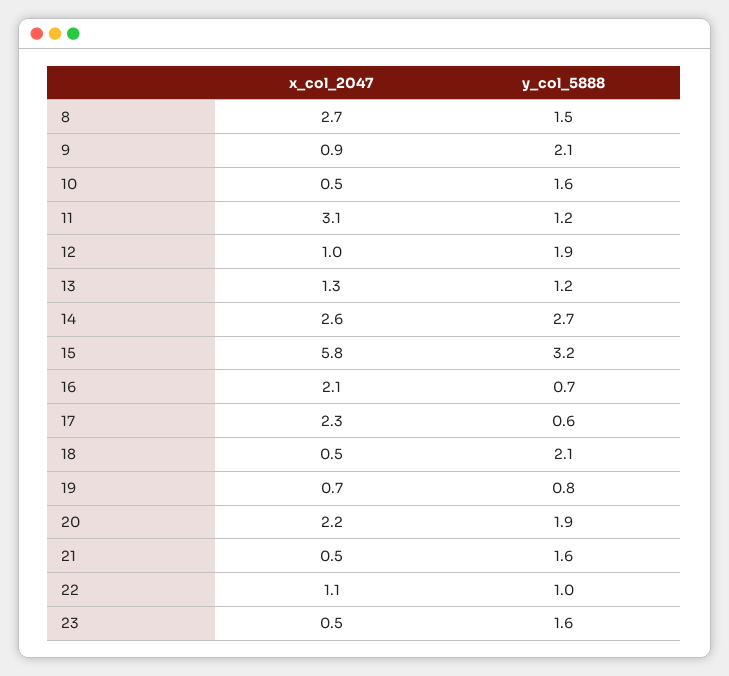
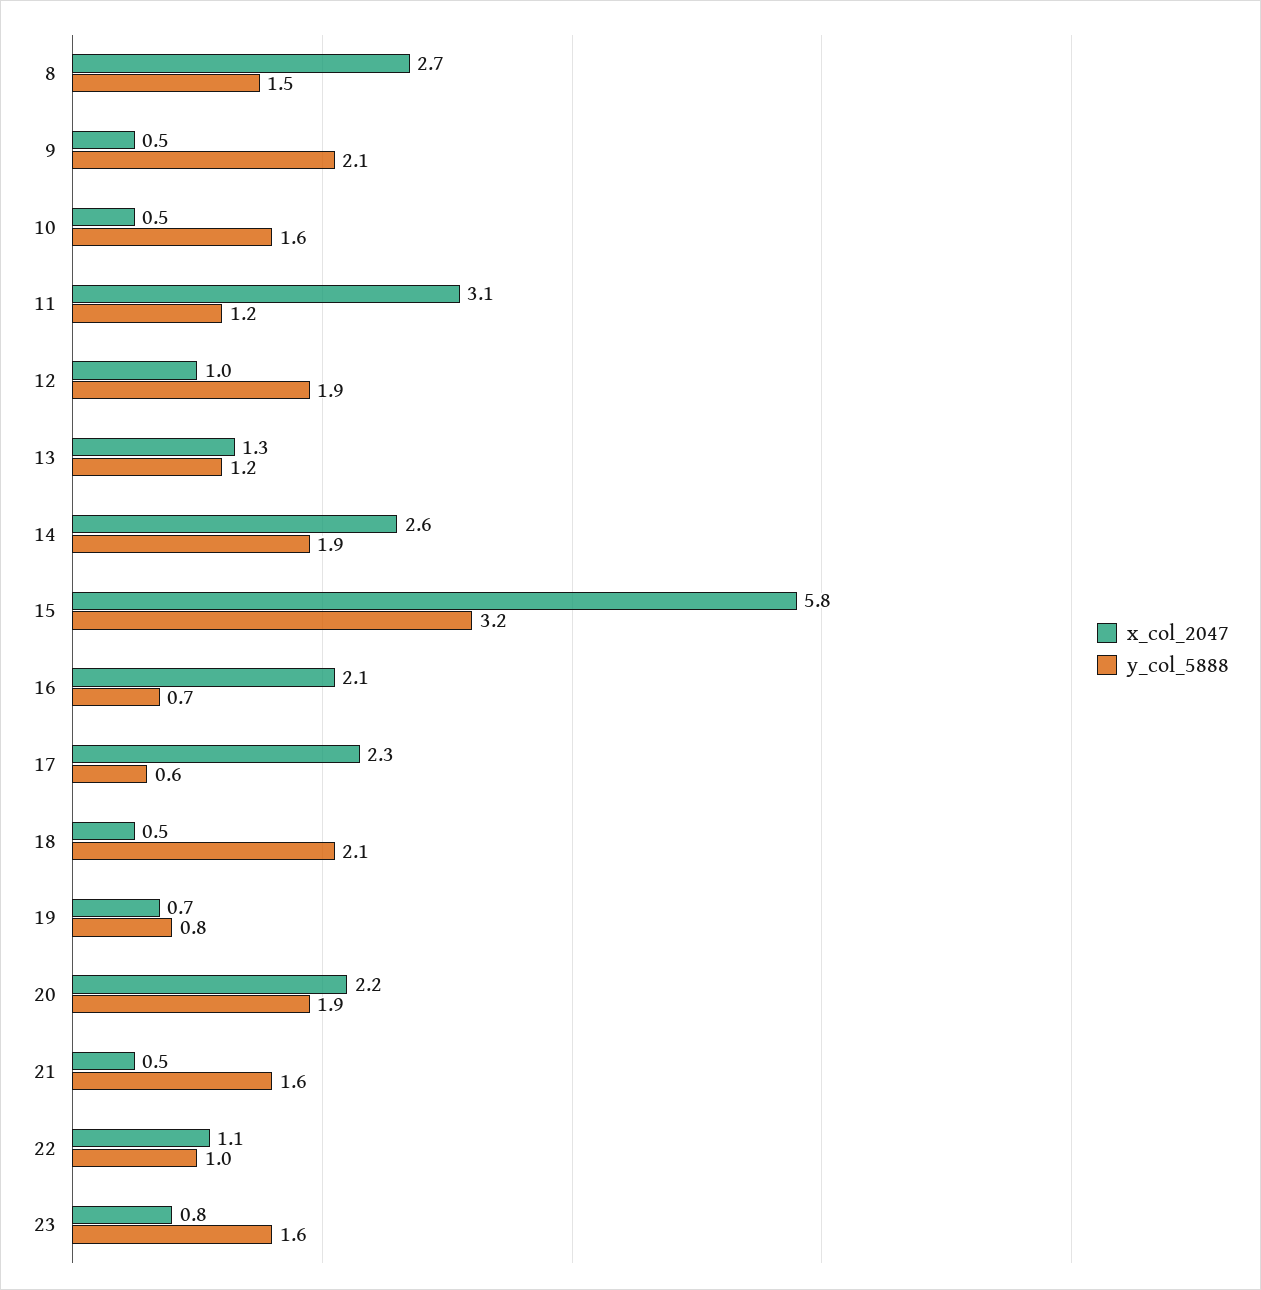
  {
    "x_col_2047": {
      "8": 2.7,
-     "9": 0.9,
+     "9": 0.5,
      "10": 0.5,
      "11": 3.1,
      "12": 1,
      "13": 1.3,
      "14": 2.6,
      "15": 5.8,
      "16": 2.1,
      "17": 2.3,
      "18": 0.5,
      "19": 0.7,
      "20": 2.2,
      "21": 0.5,
      "22": 1.1,
-     "23": 0.5
+     "23": 0.8
    },
    "y_col_5888": {
      "8": 1.5,
      "9": 2.1,
      "10": 1.6,
      "11": 1.2,
      "12": 1.9,
      "13": 1.2,
-     "14": 2.7,
+     "14": 1.9,
      "15": 3.2,
      "16": 0.7,
      "17": 0.6,
      "18": 2.1,
      "19": 0.8,
      "20": 1.9,
      "21": 1.6,
      "22": 1,
      "23": 1.6
    }
  }

